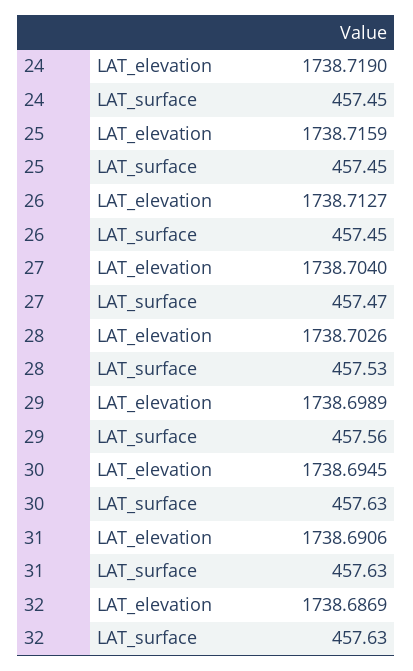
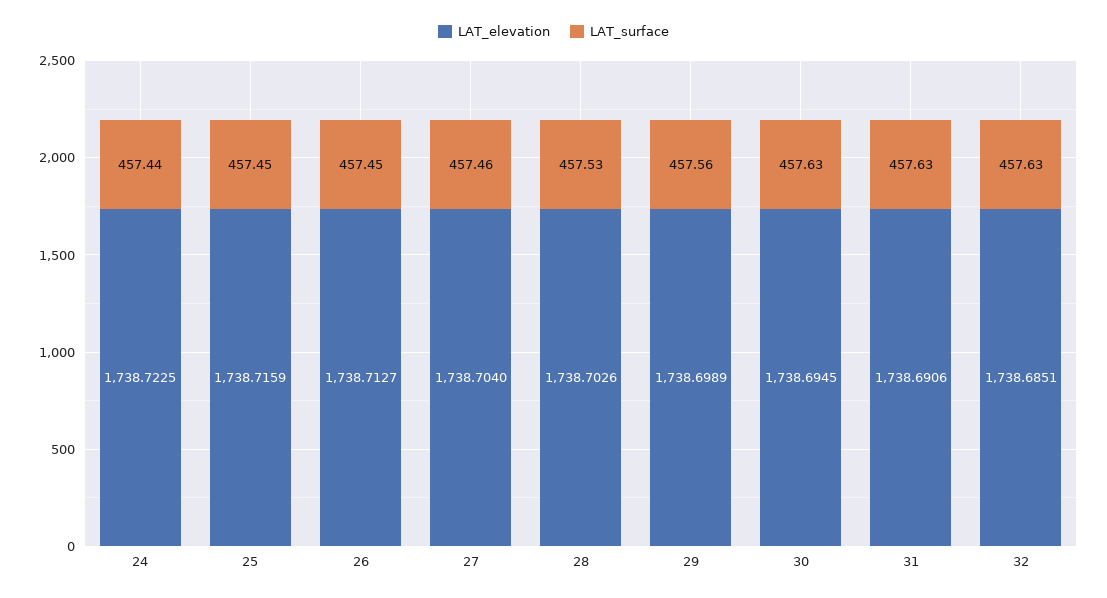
  {
    "LAT_elevation": {
-     "24": 1738.719,
+     "24": 1738.7225,
      "25": 1738.7159,
      "26": 1738.7127,
      "27": 1738.704,
      "28": 1738.7026,
      "29": 1738.6989,
      "30": 1738.6945,
      "31": 1738.6906,
-     "32": 1738.6869
+     "32": 1738.6851
    },
    "LAT_surface": {
-     "24": 457.45,
+     "24": 457.44,
      "25": 457.45,
      "26": 457.45,
-     "27": 457.47,
+     "27": 457.46,
      "28": 457.53,
      "29": 457.56,
      "30": 457.63,
      "31": 457.63,
      "32": 457.63
    }
  }

